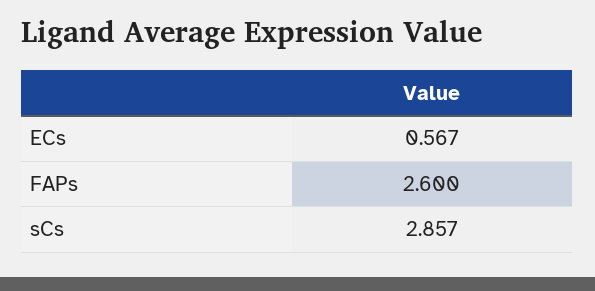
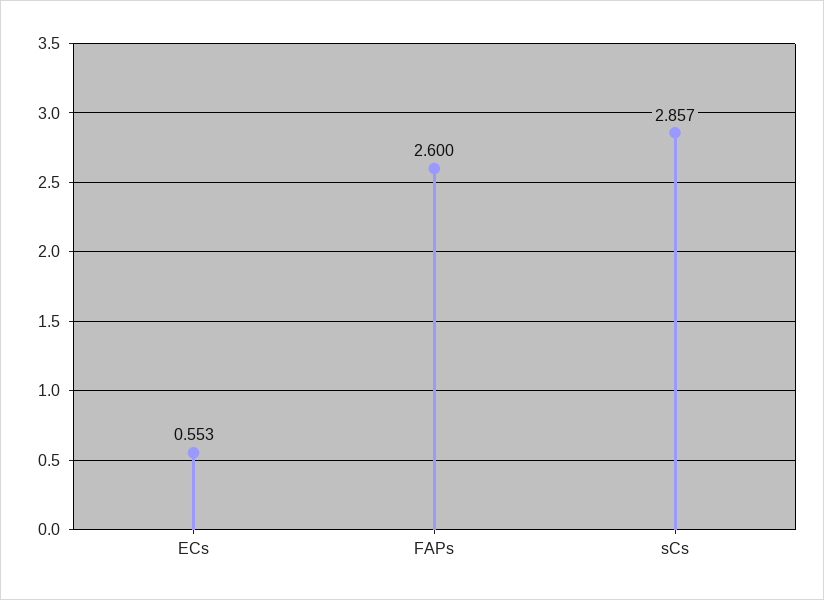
  {
-   "ECs": 0.567,
+   "ECs": 0.553,
    "FAPs": 2.6,
    "sCs": 2.857
  }

